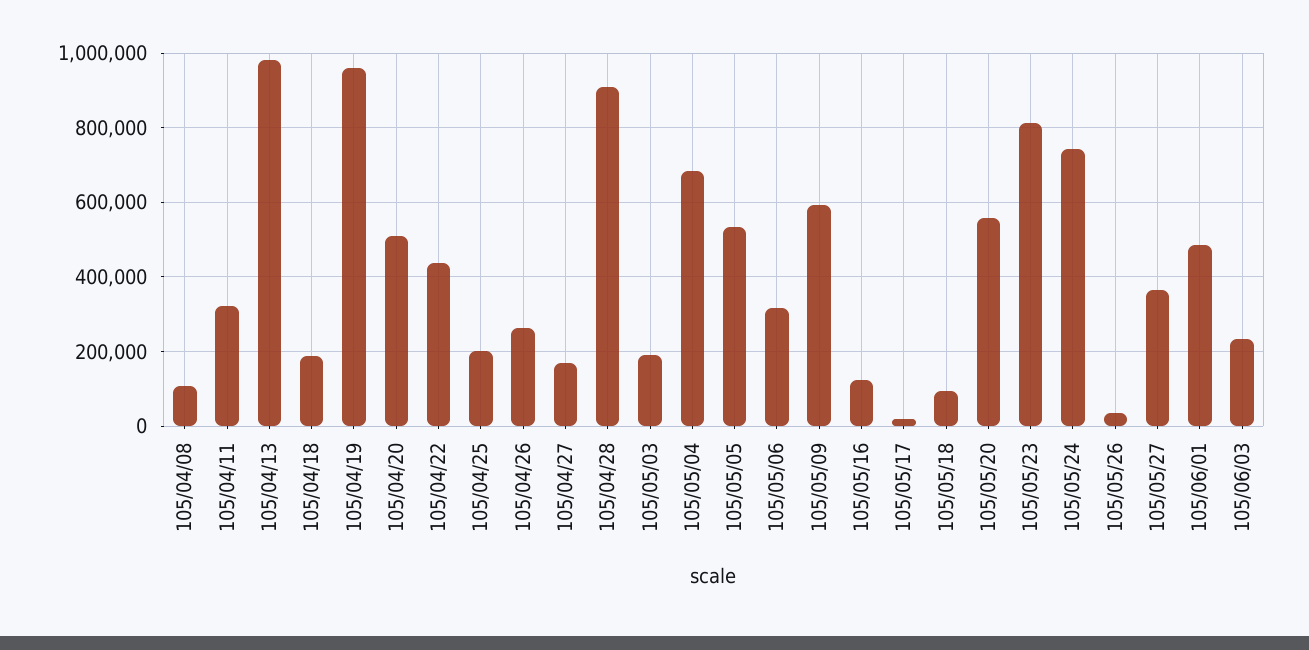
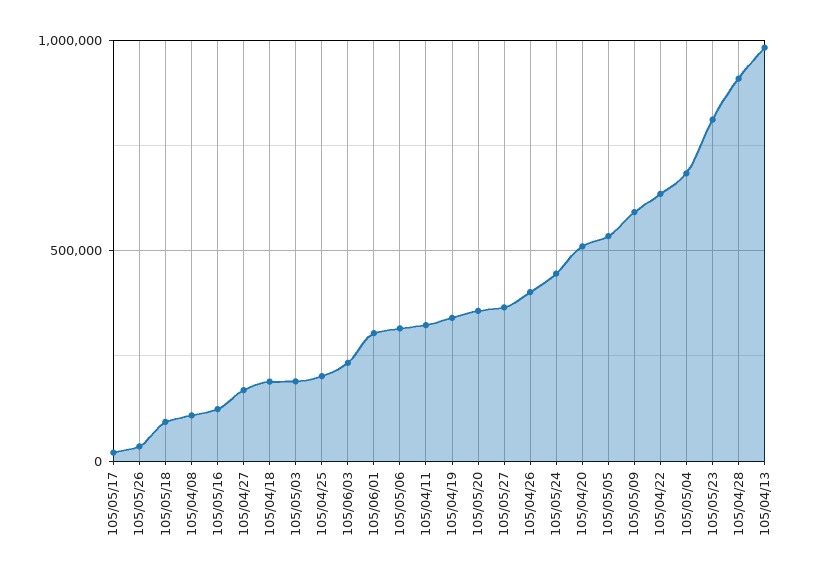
  {
    "105/04/08": 100000,
    "105/04/11": 320000,
    "105/04/13": 980000,
    "105/04/18": 180000,
-   "105/04/19": 960000,
+   "105/04/19": 350000,
    "105/04/20": 520000,
-   "105/04/22": 440000,
+   "105/04/22": 650000,
    "105/04/25": 200000,
-   "105/04/26": 260000,
+   "105/04/26": 400000,
    "105/04/27": 160000,
    "105/04/28": 900000,
    "105/05/03": 180000,
    "105/05/04": 680000,
    "105/05/05": 540000,
    "105/05/06": 320000,
    "105/05/09": 600000,
    "105/05/16": 120000,
    "105/05/17": 20000,
    "105/05/18": 100000,
-   "105/05/20": 560000,
+   "105/05/20": 350000,
    "105/05/23": 820000,
-   "105/05/24": 740000,
+   "105/05/24": 450000,
    "105/05/26": 40000,
    "105/05/27": 360000,
-   "105/06/01": 480000,
+   "105/06/01": 300000,
    "105/06/03": 240000
  }

